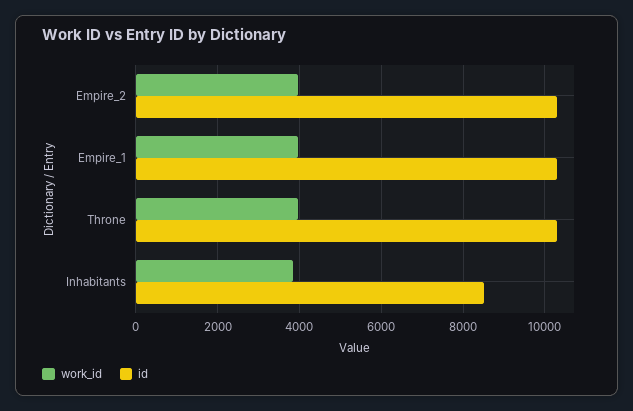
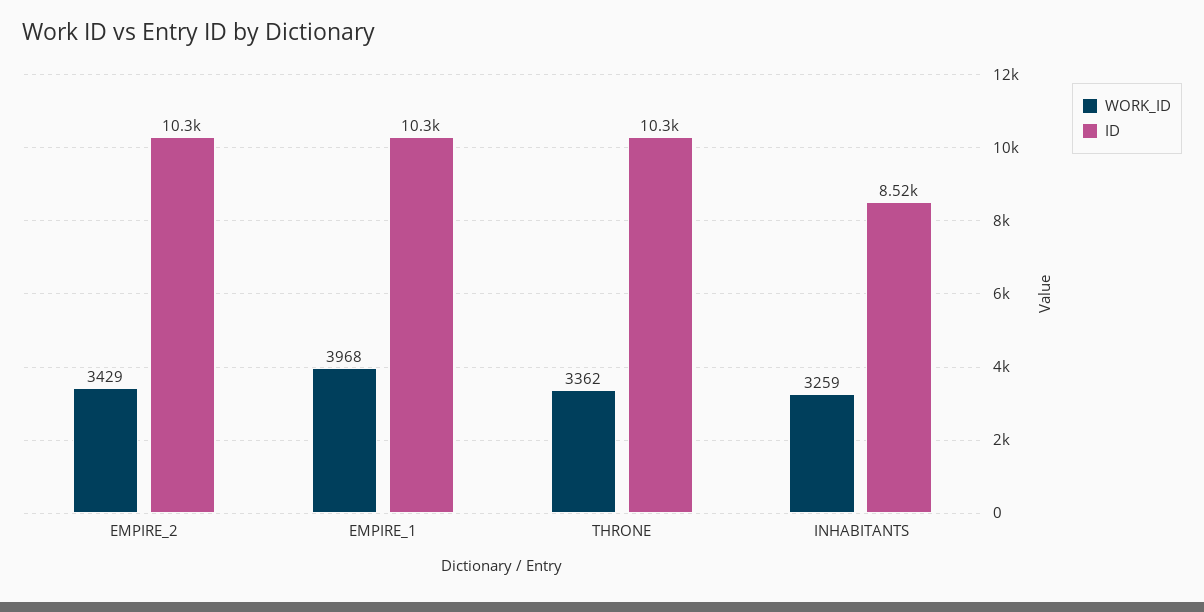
  {
    "work_id": {
-     "Empire_2": 4000,
+     "Empire_2": 3429,
      "Empire_1": 3968,
-     "Throne": 4000,
+     "Throne": 3362,
-     "Inhabitants": 3800
+     "Inhabitants": 3259
    },
    "id": {
      "Empire_2": 10300,
      "Empire_1": 10300,
      "Throne": 10300,
      "Inhabitants": 8520
    }
  }

